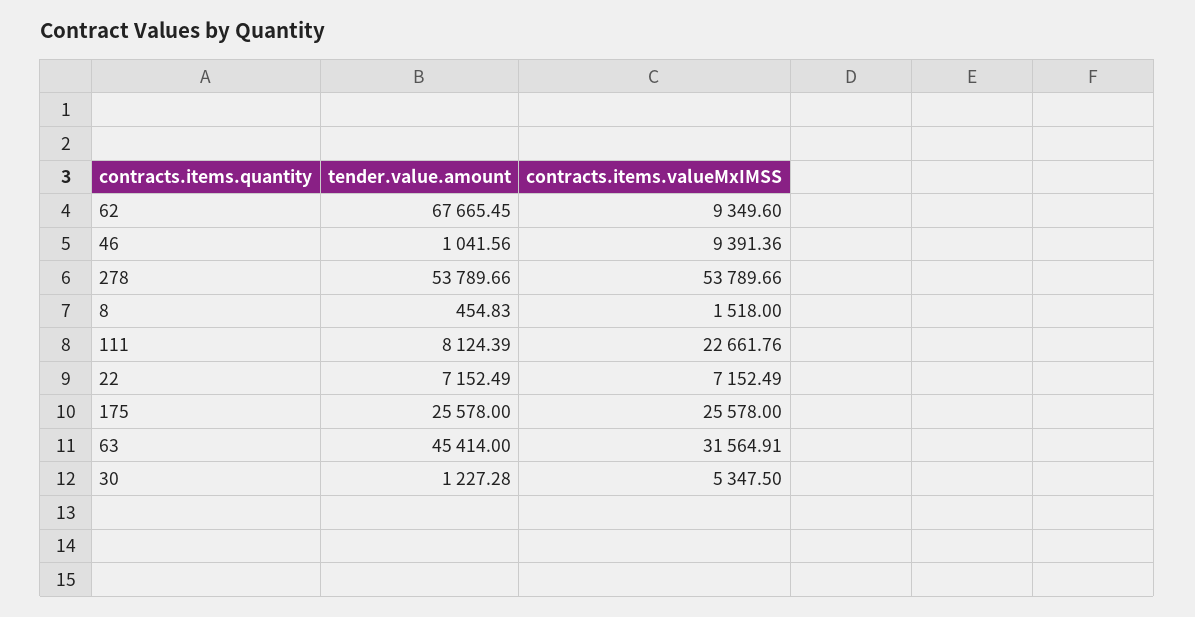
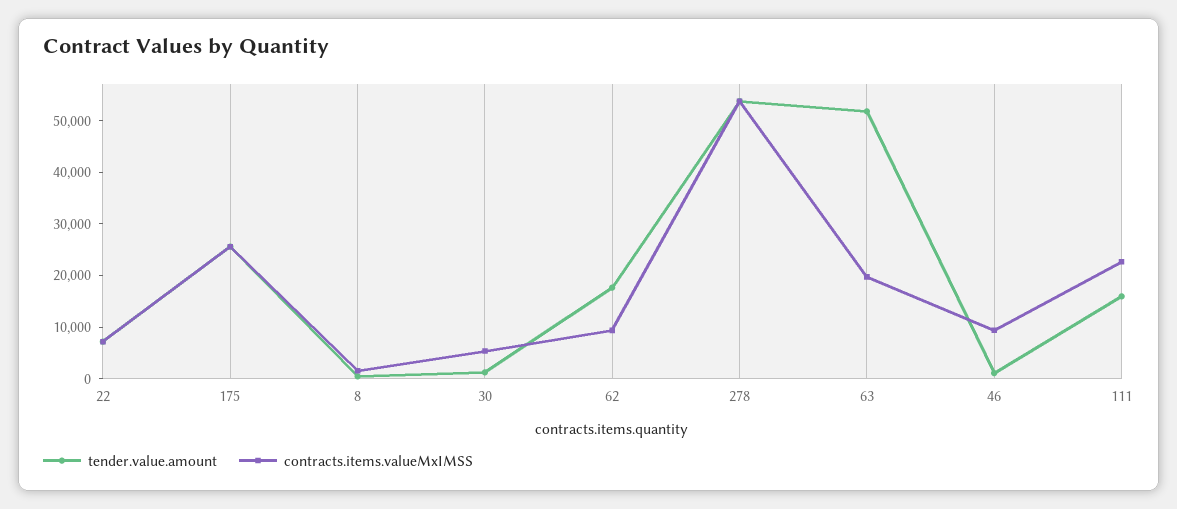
  {
    "tender.value.amount": {
-     "62": 67665.45,
+     "62": 18000,
      "46": 1041.56,
      "278": 53789.66,
      "8": 454.83,
-     "111": 8124.39,
+     "111": 16000,
      "22": 7152.49,
      "175": 25578,
-     "63": 45414,
+     "63": 52000,
      "30": 1227.28
    },
    "contracts.items.valueMxIMSS": {
      "62": 9349.6,
      "46": 9391.36,
      "278": 53789.66,
      "8": 1518,
      "111": 22661.76,
      "22": 7152.49,
      "175": 25578,
-     "63": 31564.91,
+     "63": 20000,
      "30": 5347.5
    }
  }

